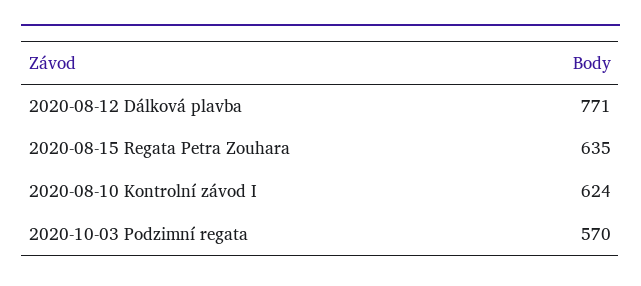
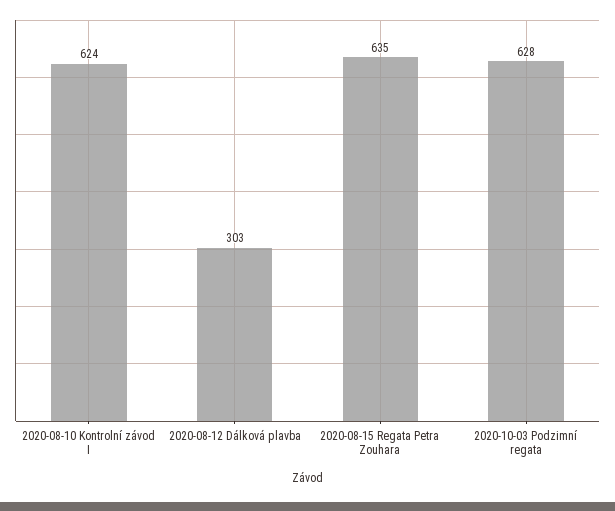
  {
-   "2020-08-12 Dálková plavba": 771,
+   "2020-08-12 Dálková plavba": 303,
    "2020-08-15 Regata Petra Zouhara": 635,
    "2020-08-10 Kontrolní závod I": 624,
-   "2020-10-03 Podzimní regata": 570
+   "2020-10-03 Podzimní regata": 628
  }

